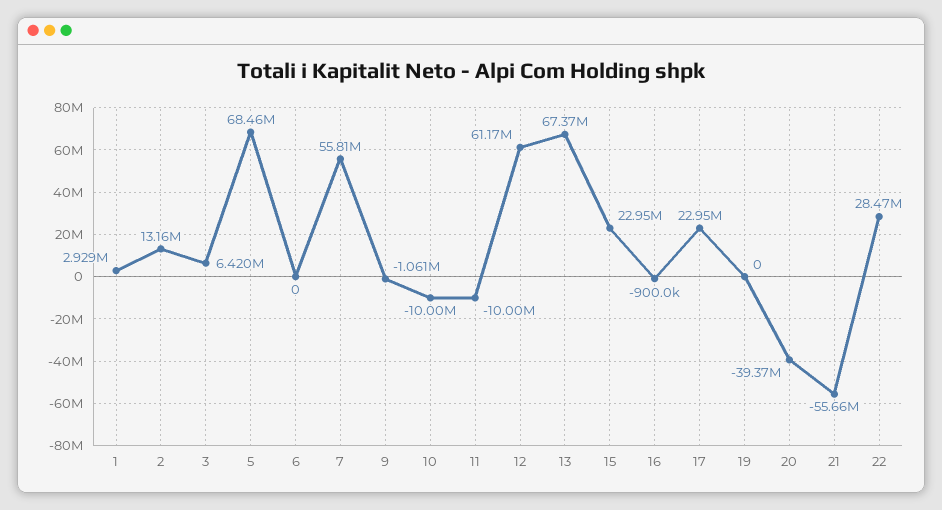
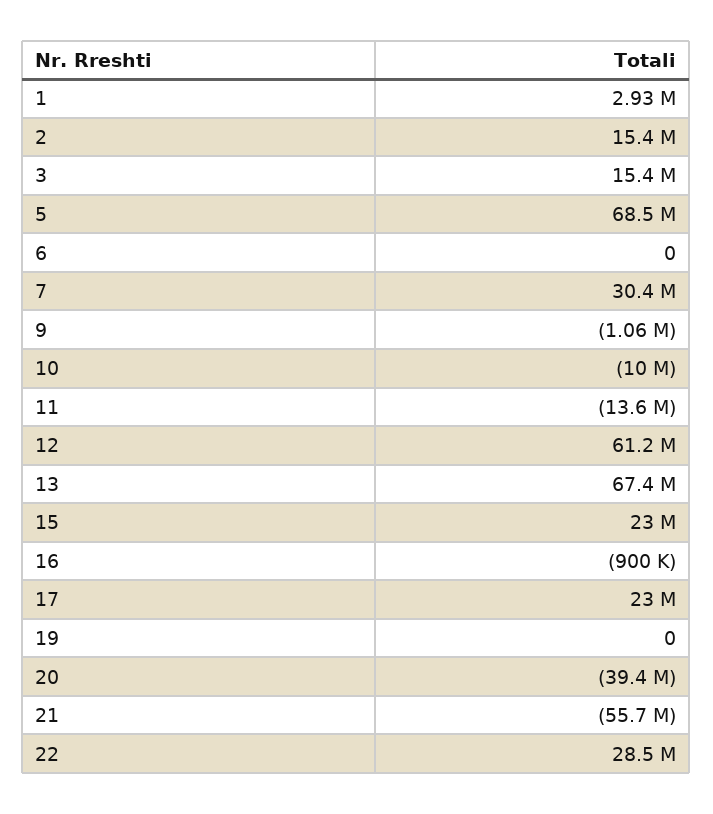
  {
    "1": 2929000,
-   "2": 13160000,
+   "2": 15400000,
-   "3": 6420000,
+   "3": 15400000,
    "5": 68460000,
    "6": 0,
-   "7": 55810000,
+   "7": 30400000,
    "9": -1061000,
    "10": -10000000,
-   "11": -10000000,
+   "11": -13600000,
    "12": 61170000,
    "13": 67370000,
    "15": 22950000,
    "16": -900000,
    "17": 22950000,
    "19": 0,
    "20": -39370000,
    "21": -55660000,
    "22": 28470000
  }

